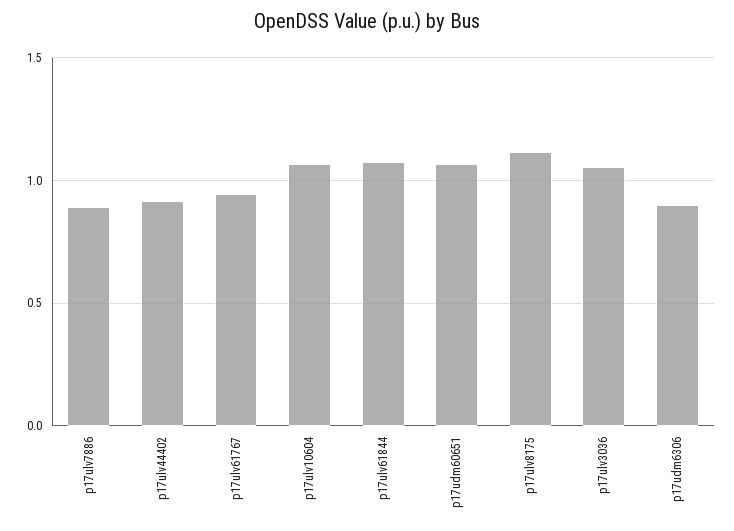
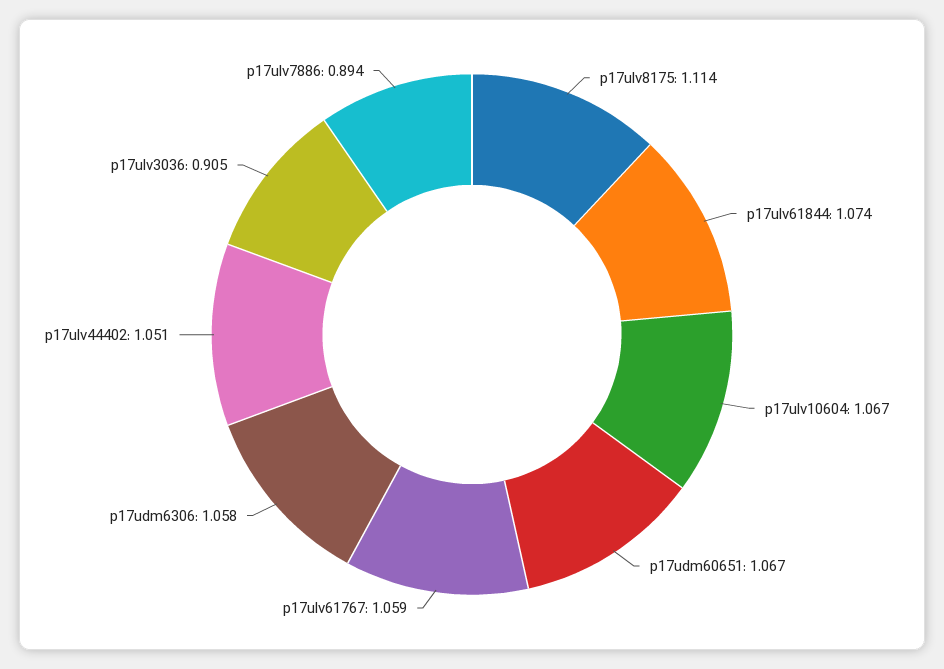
  {
    "p17ulv7886": 0.894,
-   "p17ulv44402": 0.9,
+   "p17ulv44402": 1.051,
-   "p17ulv61767": 0.95,
+   "p17ulv61767": 1.059,
    "p17ulv10604": 1.067,
    "p17ulv61844": 1.074,
    "p17udm60651": 1.067,
    "p17ulv8175": 1.114,
-   "p17ulv3036": 1.05,
+   "p17ulv3036": 0.905,
-   "p17udm6306": 0.9
+   "p17udm6306": 1.058
  }

